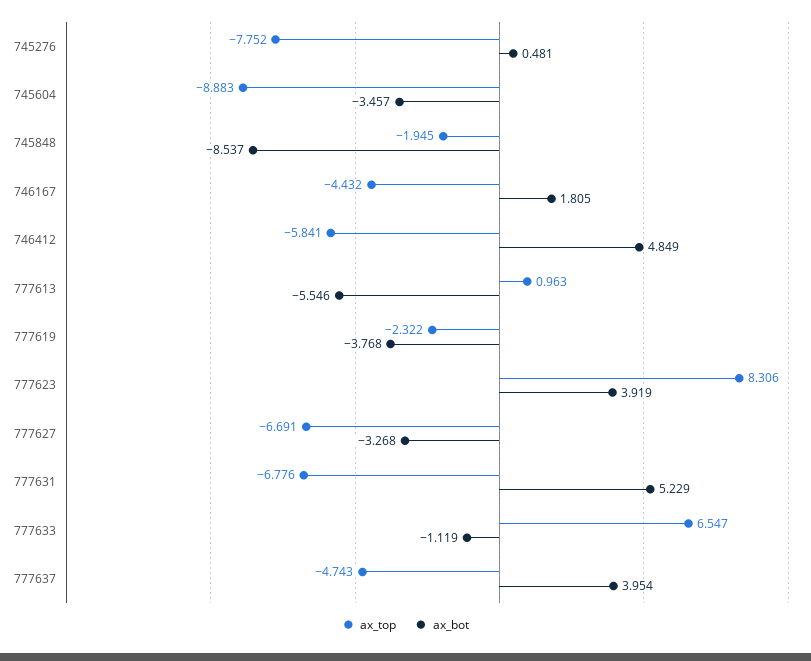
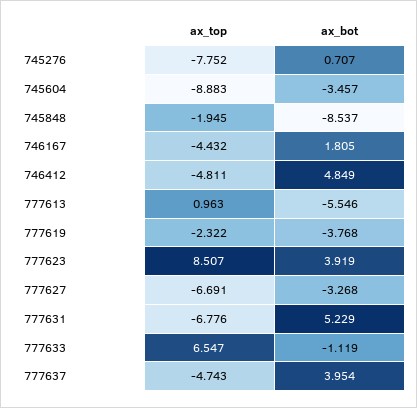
  {
    "ax_top": {
      "745276": -7.752,
      "745604": -8.883,
      "745848": -1.945,
      "746167": -4.432,
-     "746412": -5.841,
+     "746412": -4.811,
      "777613": 0.963,
      "777619": -2.322,
-     "777623": 8.306,
+     "777623": 8.507,
      "777627": -6.691,
      "777631": -6.776,
      "777633": 6.547,
      "777637": -4.743
    },
    "ax_bot": {
-     "745276": 0.481,
+     "745276": 0.707,
      "745604": -3.457,
      "745848": -8.537,
      "746167": 1.805,
      "746412": 4.849,
      "777613": -5.546,
      "777619": -3.768,
      "777623": 3.919,
      "777627": -3.268,
      "777631": 5.229,
      "777633": -1.119,
      "777637": 3.954
    }
  }

